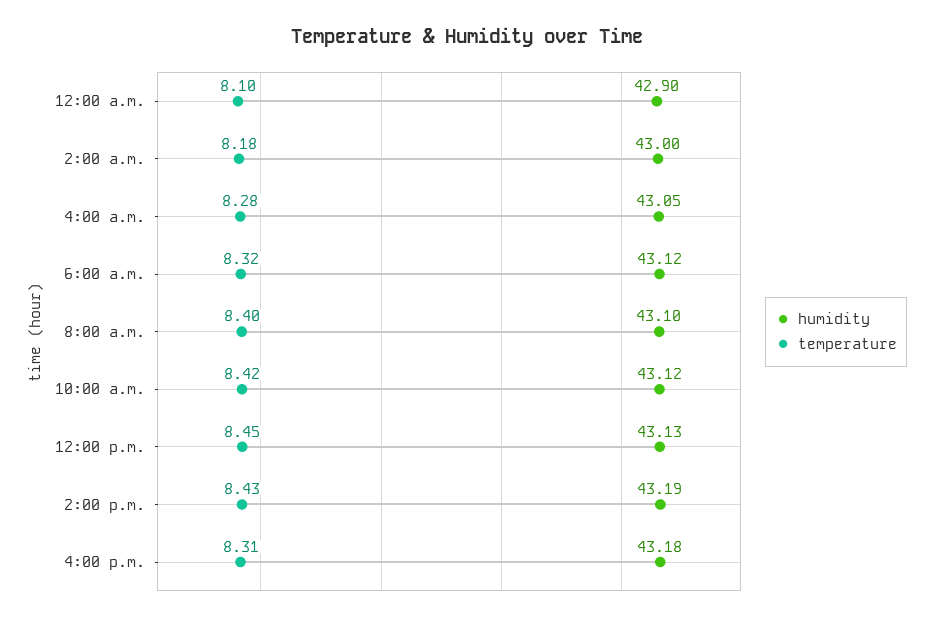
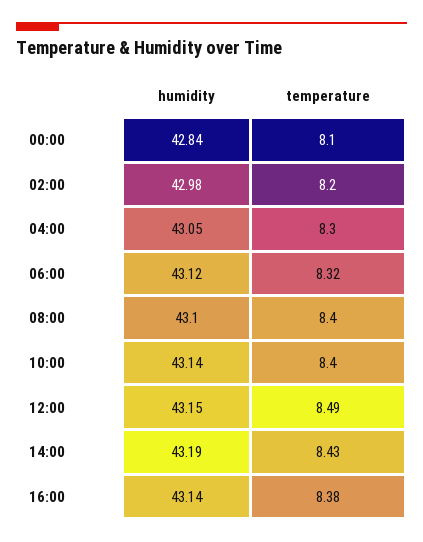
  {
    "humidity": {
-     "12:00 a.m.": 42.9,
+     "12:00 a.m.": 42.84,
-     "2:00 a.m.": 43,
+     "2:00 a.m.": 42.98,
      "4:00 a.m.": 43.05,
      "6:00 a.m.": 43.12,
      "8:00 a.m.": 43.1,
-     "10:00 a.m.": 43.12,
+     "10:00 a.m.": 43.14,
-     "12:00 p.m.": 43.13,
+     "12:00 p.m.": 43.15,
      "2:00 p.m.": 43.19,
-     "4:00 p.m.": 43.18
+     "4:00 p.m.": 43.14
    },
    "temperature": {
      "12:00 a.m.": 8.1,
-     "2:00 a.m.": 8.18,
+     "2:00 a.m.": 8.2,
-     "4:00 a.m.": 8.28,
+     "4:00 a.m.": 8.3,
      "6:00 a.m.": 8.32,
      "8:00 a.m.": 8.4,
-     "10:00 a.m.": 8.42,
+     "10:00 a.m.": 8.4,
-     "12:00 p.m.": 8.45,
+     "12:00 p.m.": 8.49,
      "2:00 p.m.": 8.43,
-     "4:00 p.m.": 8.31
+     "4:00 p.m.": 8.38
    }
  }

